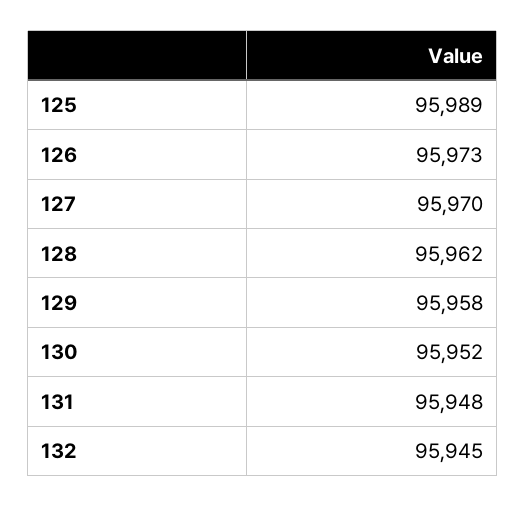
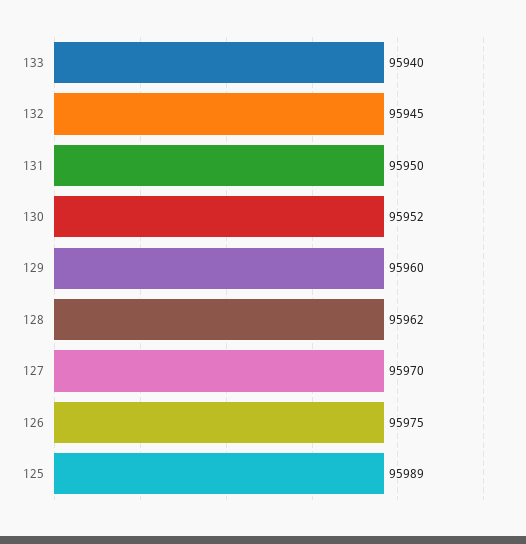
  {
    "125": 95989,
-   "126": 95973,
+   "126": 95975,
    "127": 95970,
    "128": 95962,
-   "129": 95958,
+   "129": 95960,
    "130": 95952,
-   "131": 95948,
+   "131": 95950,
-   "132": 95945
+   "132": 95945,
+   "133": 95940
  }

